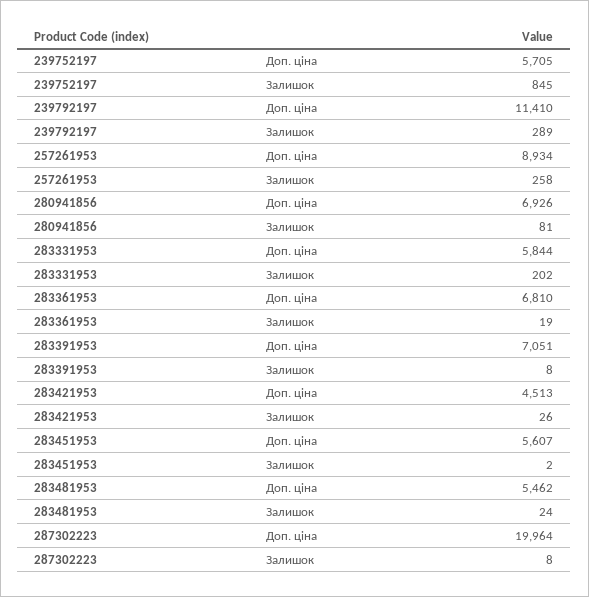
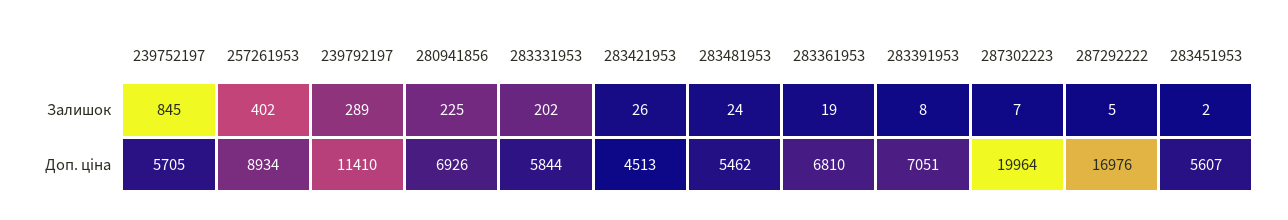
  {
    "239752197": {
      "Доп. ціна": 5705,
      "Залишок": 845
    },
    "239792197": {
      "Доп. ціна": 11410,
      "Залишок": 289
    },
    "257261953": {
      "Доп. ціна": 8934,
-     "Залишок": 258
+     "Залишок": 402
    },
    "280941856": {
      "Доп. ціна": 6926,
-     "Залишок": 81
+     "Залишок": 225
    },
    "283331953": {
      "Доп. ціна": 5844,
      "Залишок": 202
    },
    "283361953": {
      "Доп. ціна": 6810,
      "Залишок": 19
    },
    "283391953": {
      "Доп. ціна": 7051,
      "Залишок": 8
    },
    "283421953": {
      "Доп. ціна": 4513,
      "Залишок": 26
    },
    "283451953": {
      "Доп. ціна": 5607,
      "Залишок": 2
    },
    "283481953": {
      "Доп. ціна": 5462,
      "Залишок": 24
    },
    "287302223": {
      "Доп. ціна": 19964,
-     "Залишок": 8
+     "Залишок": 7
-   }
+   },
+   "287292222": {
+     "Залишок": 5,
+     "Доп. ціна": 16976
+   }
  }

